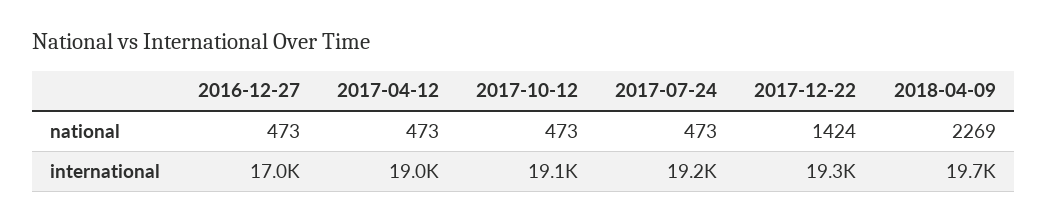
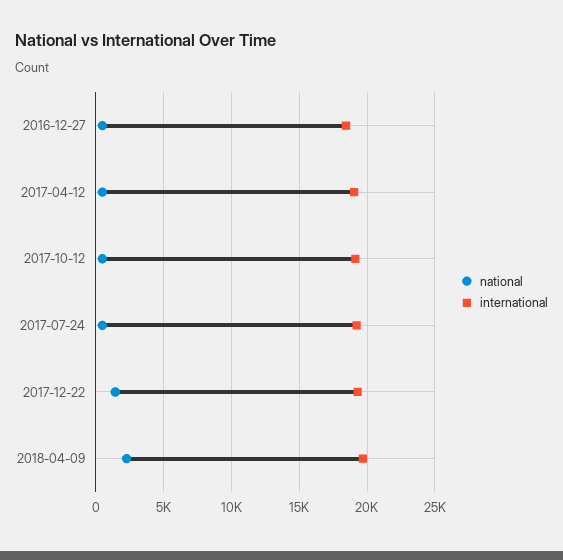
  {
    "national": {
      "2016-12-27": 473,
      "2017-04-12": 473,
      "2017-10-12": 473,
      "2017-07-24": 473,
      "2017-12-22": 1424,
      "2018-04-09": 2269
    },
    "international": {
-     "2016-12-27": 17000,
+     "2016-12-27": 18500,
      "2017-04-12": 19000,
      "2017-10-12": 19100,
      "2017-07-24": 19200,
      "2017-12-22": 19300,
      "2018-04-09": 19700
    }
  }

